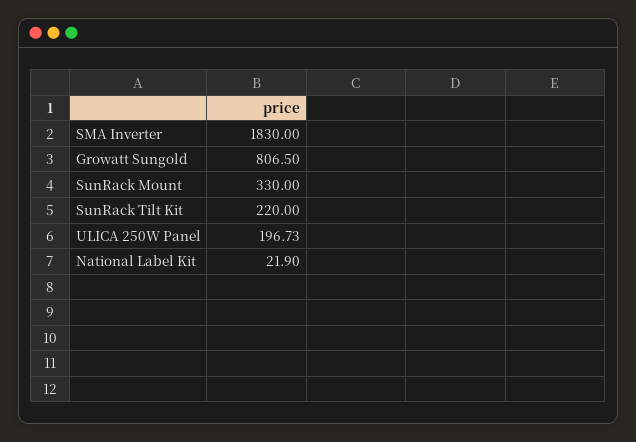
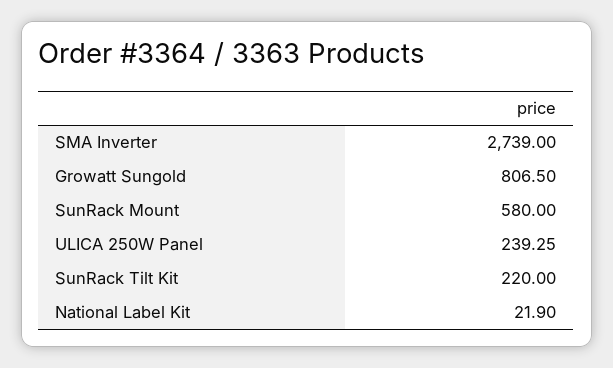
  {
-   "SMA Inverter": 1830,
+   "SMA Inverter": 2739,
    "Growatt Sungold": 806.5,
-   "SunRack Mount": 330,
+   "SunRack Mount": 580,
    "SunRack Tilt Kit": 220,
-   "ULICA 250W Panel": 196.73,
+   "ULICA 250W Panel": 239.25,
    "National Label Kit": 21.9
  }

